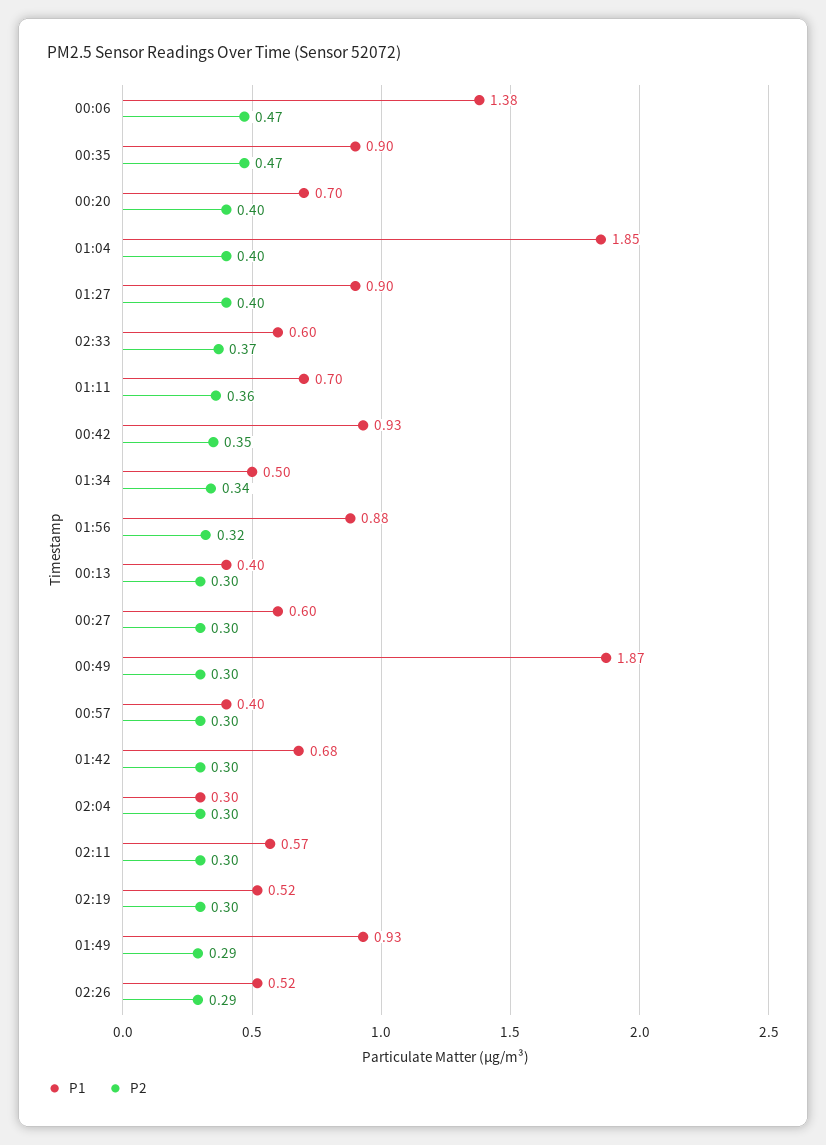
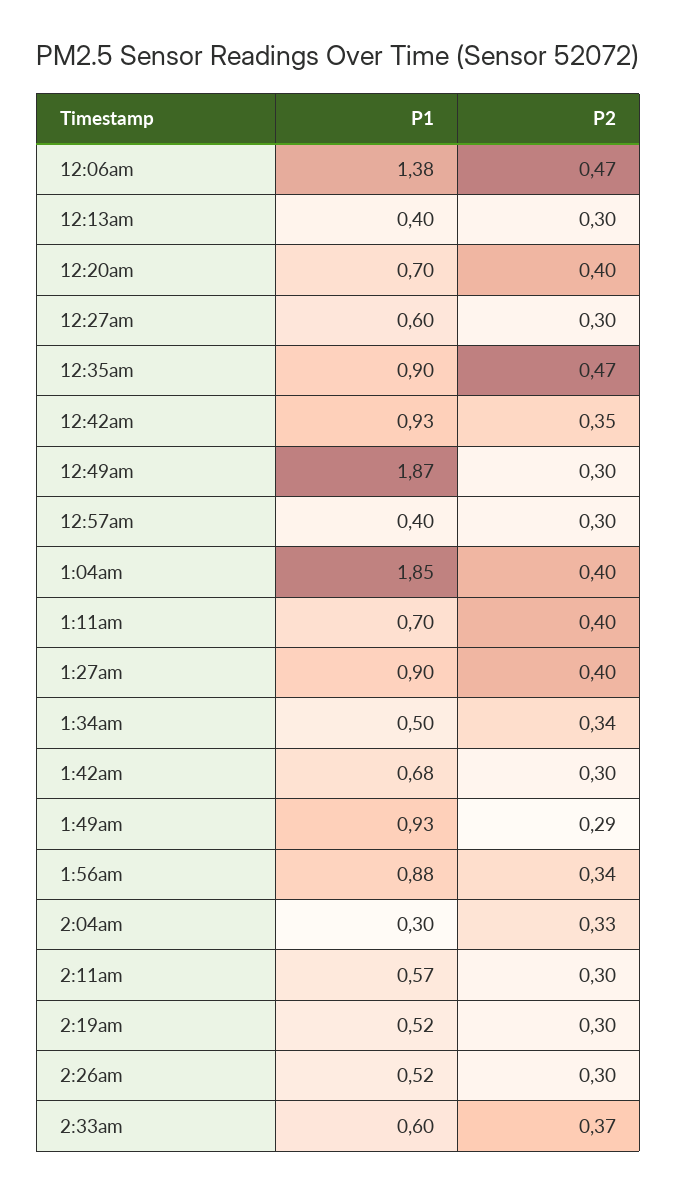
  {
    "P1": {
      "00:06": 1.38,
      "00:35": 0.9,
      "00:20": 0.7,
      "01:04": 1.85,
      "01:27": 0.9,
      "02:33": 0.6,
      "01:11": 0.7,
      "00:42": 0.93,
      "01:34": 0.5,
      "01:56": 0.88,
      "00:13": 0.4,
      "00:27": 0.6,
      "00:49": 1.87,
      "00:57": 0.4,
      "01:42": 0.68,
      "02:04": 0.3,
      "02:11": 0.57,
      "02:19": 0.52,
      "01:49": 0.93,
      "02:26": 0.52
    },
    "P2": {
      "00:06": 0.47,
      "00:35": 0.47,
      "00:20": 0.4,
      "01:04": 0.4,
      "01:27": 0.4,
      "02:33": 0.37,
-     "01:11": 0.36,
+     "01:11": 0.4,
      "00:42": 0.35,
      "01:34": 0.34,
-     "01:56": 0.32,
+     "01:56": 0.34,
      "00:13": 0.3,
      "00:27": 0.3,
      "00:49": 0.3,
      "00:57": 0.3,
      "01:42": 0.3,
-     "02:04": 0.3,
+     "02:04": 0.33,
      "02:11": 0.3,
      "02:19": 0.3,
      "01:49": 0.29,
-     "02:26": 0.29
+     "02:26": 0.3
    }
  }

